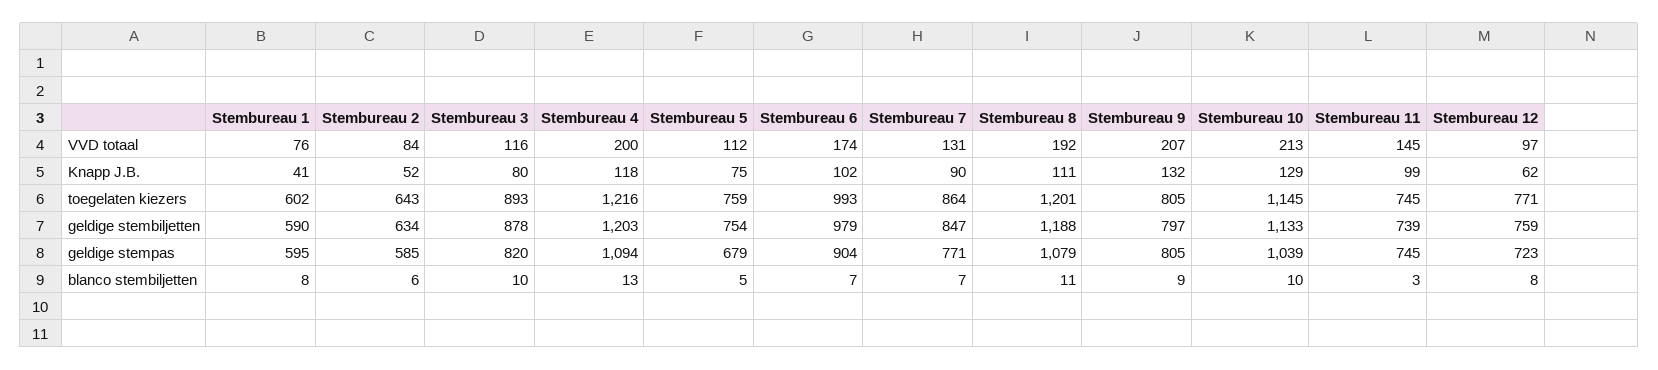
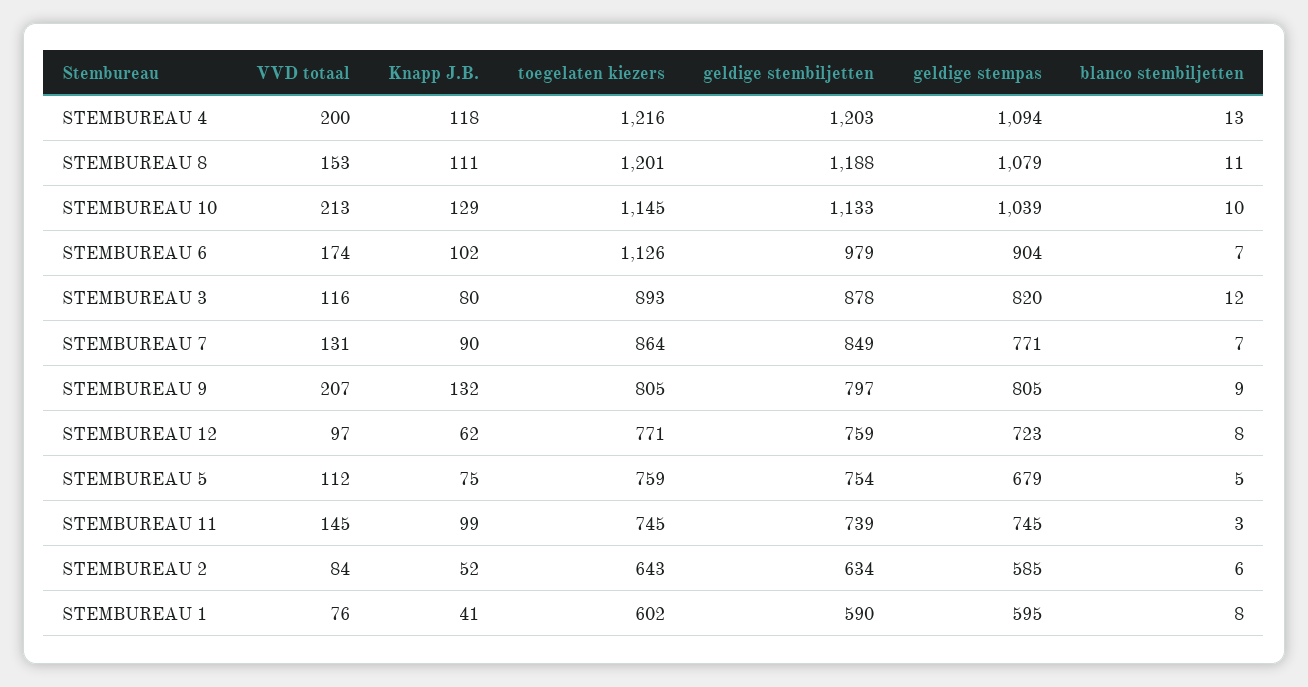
  {
    "Stembureau 1": {
      "VVD totaal": 76,
      "Knapp J.B.": 41,
      "toegelaten kiezers": 602,
      "geldige stembiljetten": 590,
      "geldige stempas": 595,
      "blanco stembiljetten": 8
    },
    "Stembureau 2": {
      "VVD totaal": 84,
      "Knapp J.B.": 52,
      "toegelaten kiezers": 643,
      "geldige stembiljetten": 634,
      "geldige stempas": 585,
      "blanco stembiljetten": 6
    },
    "Stembureau 3": {
      "VVD totaal": 116,
      "Knapp J.B.": 80,
      "toegelaten kiezers": 893,
      "geldige stembiljetten": 878,
      "geldige stempas": 820,
-     "blanco stembiljetten": 10
+     "blanco stembiljetten": 12
    },
    "Stembureau 4": {
      "VVD totaal": 200,
      "Knapp J.B.": 118,
      "toegelaten kiezers": 1216,
      "geldige stembiljetten": 1203,
      "geldige stempas": 1094,
      "blanco stembiljetten": 13
    },
    "Stembureau 5": {
      "VVD totaal": 112,
      "Knapp J.B.": 75,
      "toegelaten kiezers": 759,
      "geldige stembiljetten": 754,
      "geldige stempas": 679,
      "blanco stembiljetten": 5
    },
    "Stembureau 6": {
      "VVD totaal": 174,
      "Knapp J.B.": 102,
-     "toegelaten kiezers": 993,
+     "toegelaten kiezers": 1126,
      "geldige stembiljetten": 979,
      "geldige stempas": 904,
      "blanco stembiljetten": 7
    },
    "Stembureau 7": {
      "VVD totaal": 131,
      "Knapp J.B.": 90,
      "toegelaten kiezers": 864,
-     "geldige stembiljetten": 847,
+     "geldige stembiljetten": 849,
      "geldige stempas": 771,
      "blanco stembiljetten": 7
    },
    "Stembureau 8": {
-     "VVD totaal": 192,
+     "VVD totaal": 153,
      "Knapp J.B.": 111,
      "toegelaten kiezers": 1201,
      "geldige stembiljetten": 1188,
      "geldige stempas": 1079,
      "blanco stembiljetten": 11
    },
    "Stembureau 9": {
      "VVD totaal": 207,
      "Knapp J.B.": 132,
      "toegelaten kiezers": 805,
      "geldige stembiljetten": 797,
      "geldige stempas": 805,
      "blanco stembiljetten": 9
    },
    "Stembureau 10": {
      "VVD totaal": 213,
      "Knapp J.B.": 129,
      "toegelaten kiezers": 1145,
      "geldige stembiljetten": 1133,
      "geldige stempas": 1039,
      "blanco stembiljetten": 10
    },
    "Stembureau 11": {
      "VVD totaal": 145,
      "Knapp J.B.": 99,
      "toegelaten kiezers": 745,
      "geldige stembiljetten": 739,
      "geldige stempas": 745,
      "blanco stembiljetten": 3
    },
    "Stembureau 12": {
      "VVD totaal": 97,
      "Knapp J.B.": 62,
      "toegelaten kiezers": 771,
      "geldige stembiljetten": 759,
      "geldige stempas": 723,
      "blanco stembiljetten": 8
    }
  }

